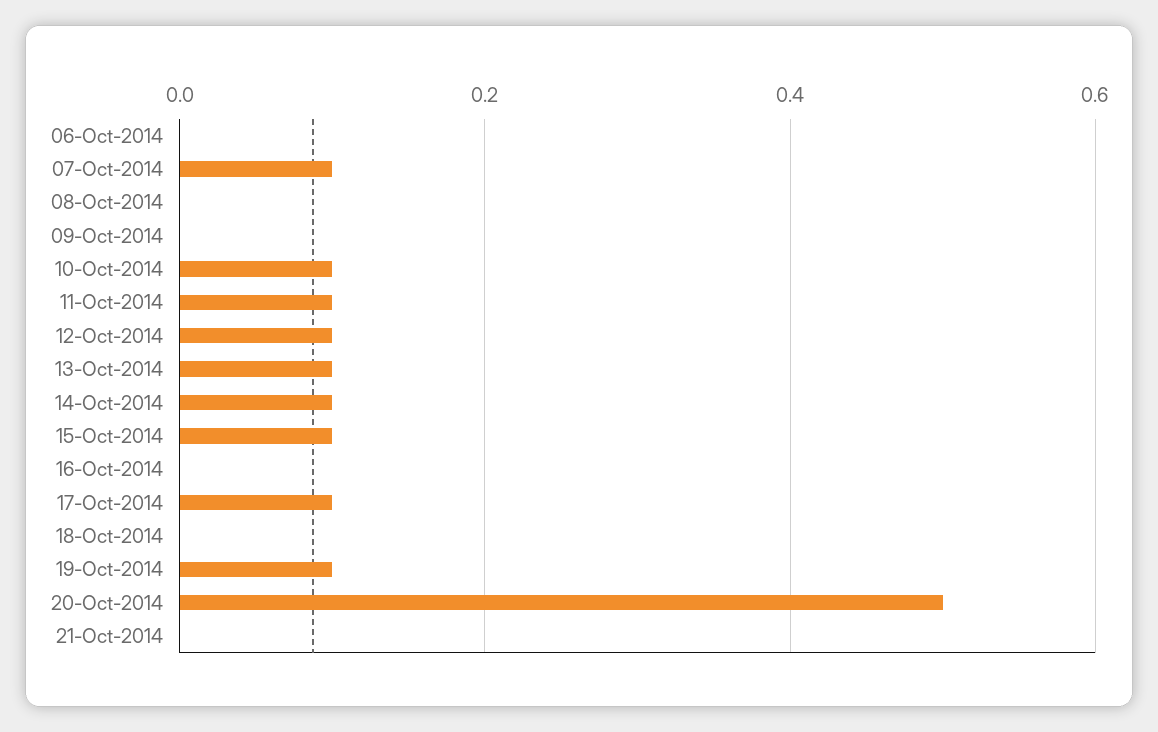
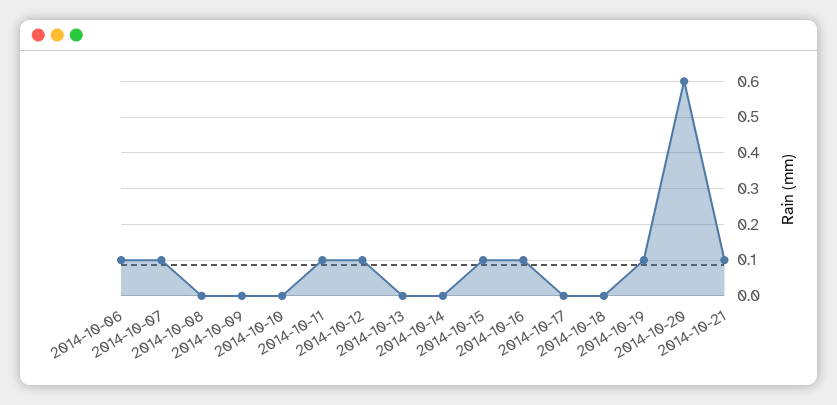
  {
-   "06-Oct-2014": 0,
+   "06-Oct-2014": 0.1,
    "07-Oct-2014": 0.1,
    "08-Oct-2014": 0,
    "09-Oct-2014": 0,
-   "10-Oct-2014": 0.1,
+   "10-Oct-2014": 0,
    "11-Oct-2014": 0.1,
    "12-Oct-2014": 0.1,
-   "13-Oct-2014": 0.1,
+   "13-Oct-2014": 0,
-   "14-Oct-2014": 0.1,
+   "14-Oct-2014": 0,
    "15-Oct-2014": 0.1,
-   "16-Oct-2014": 0,
+   "16-Oct-2014": 0.1,
-   "17-Oct-2014": 0.1,
+   "17-Oct-2014": 0,
    "18-Oct-2014": 0,
    "19-Oct-2014": 0.1,
-   "20-Oct-2014": 0.5,
+   "20-Oct-2014": 0.6,
-   "21-Oct-2014": 0
+   "21-Oct-2014": 0.1
  }

